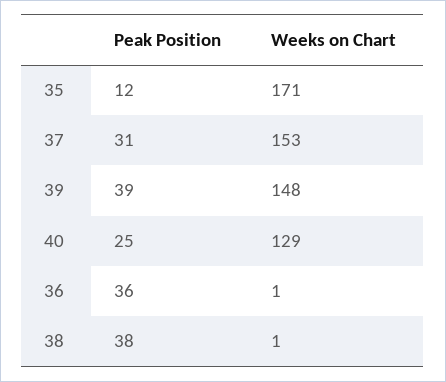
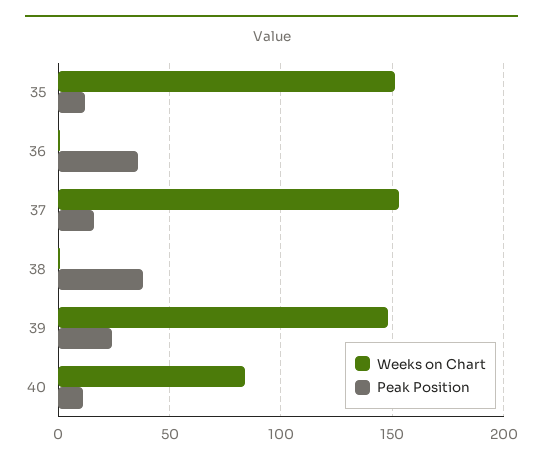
  {
    "Peak Position": {
      "35": 12,
-     "37": 31,
+     "37": 15,
-     "39": 39,
+     "39": 25,
-     "40": 25,
+     "40": 10,
      "36": 36,
      "38": 38
    },
    "Weeks on Chart": {
-     "35": 171,
+     "35": 150,
      "37": 153,
      "39": 148,
-     "40": 129,
+     "40": 85,
      "36": 1,
      "38": 1
    }
  }

